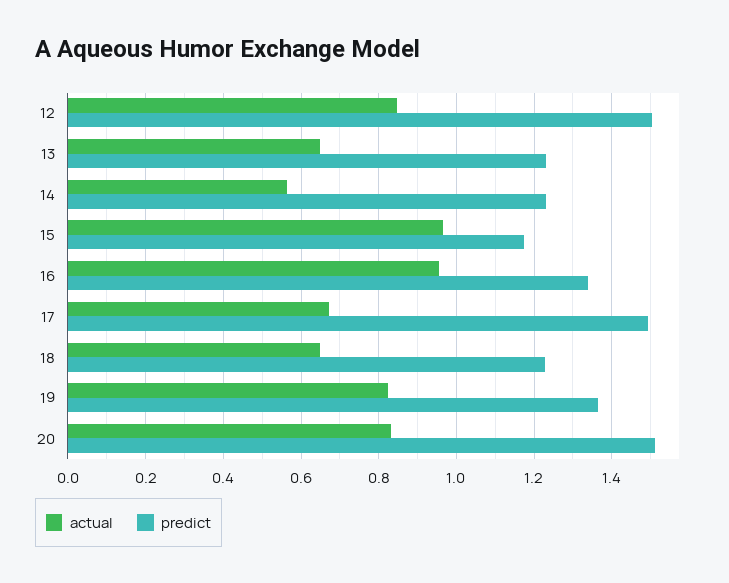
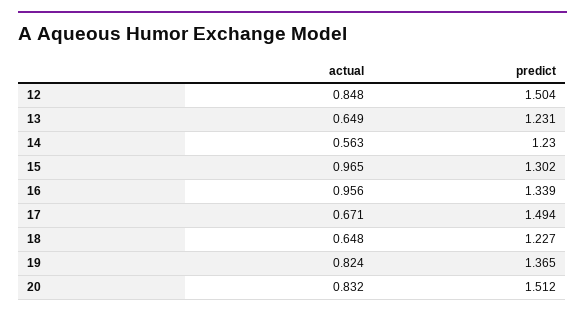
  {
    "actual": {
      "12": 0.848,
      "13": 0.649,
      "14": 0.563,
      "15": 0.965,
      "16": 0.956,
      "17": 0.671,
      "18": 0.648,
      "19": 0.824,
      "20": 0.832
    },
    "predict": {
      "12": 1.504,
      "13": 1.231,
      "14": 1.23,
-     "15": 1.18,
+     "15": 1.302,
      "16": 1.339,
      "17": 1.494,
      "18": 1.227,
      "19": 1.365,
      "20": 1.512
    }
  }

